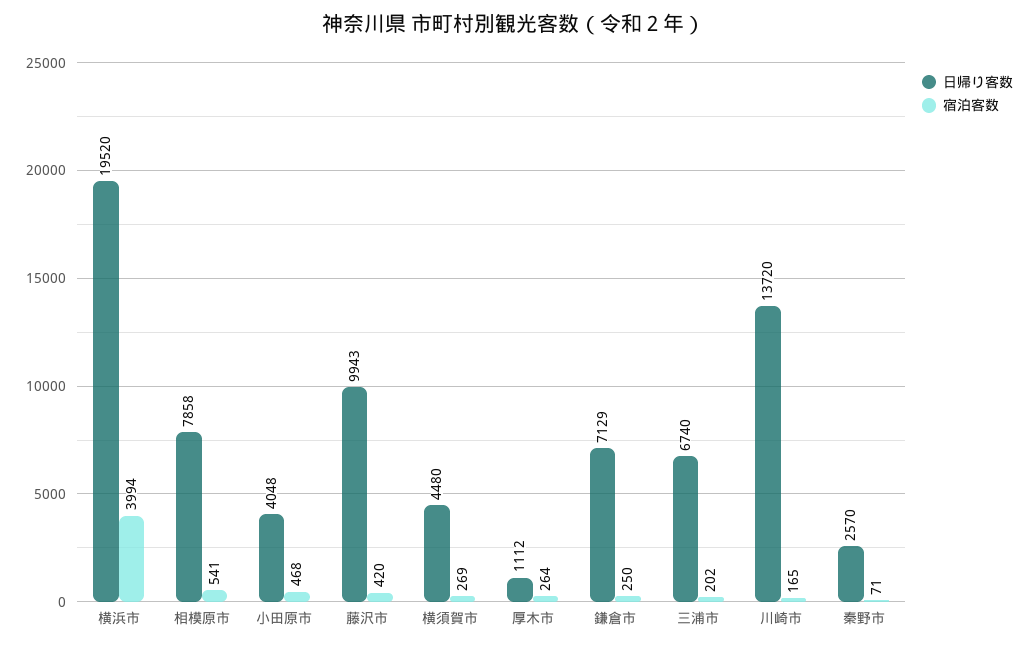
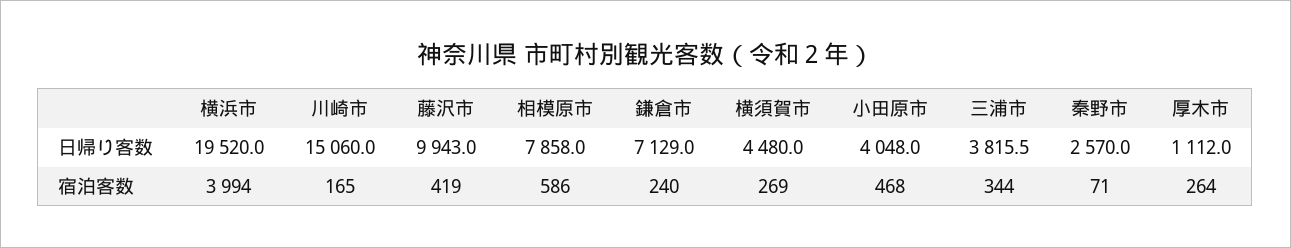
  {
    "日帰り客数": {
      "横浜市": 19520,
      "相模原市": 7858,
      "小田原市": 4048,
      "藤沢市": 9943,
      "横須賀市": 4480,
      "厚木市": 1112,
      "鎌倉市": 7129,
-     "三浦市": 6740,
+     "三浦市": 3815.5,
-     "川崎市": 13720,
+     "川崎市": 15060,
      "秦野市": 2570
    },
    "宿泊客数": {
      "横浜市": 3994,
-     "相模原市": 541,
+     "相模原市": 586,
      "小田原市": 468,
-     "藤沢市": 420,
+     "藤沢市": 419,
      "横須賀市": 269,
      "厚木市": 264,
-     "鎌倉市": 250,
+     "鎌倉市": 240,
-     "三浦市": 202,
+     "三浦市": 344,
      "川崎市": 165,
      "秦野市": 71
    }
  }

